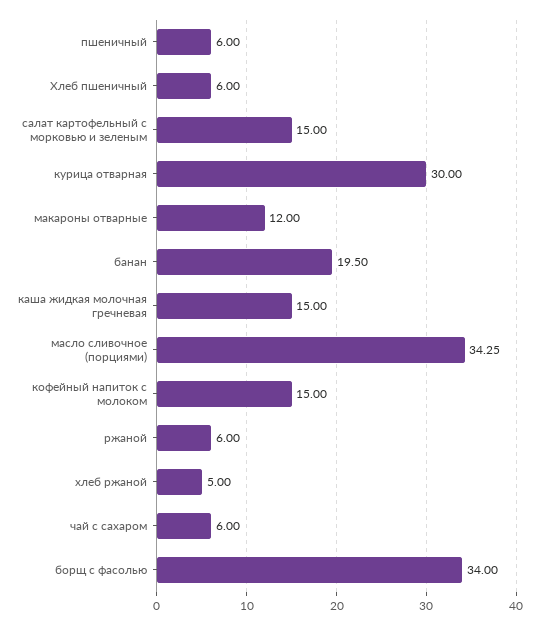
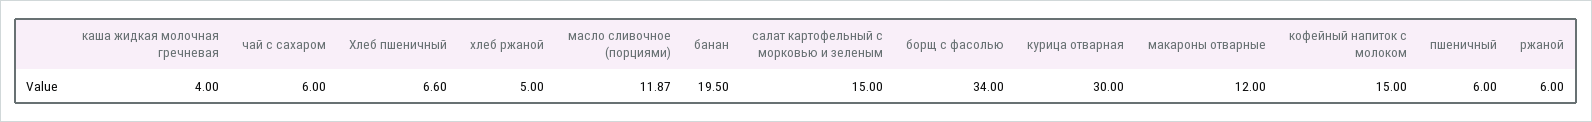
  {
    "пшеничный": 6,
-   "Хлеб пшеничный": 6,
+   "Хлеб пшеничный": 6.6,
    "салат картофельный с морковью и зеленым": 15,
    "курица отварная": 30,
    "макароны отварные": 12,
    "банан": 19.5,
-   "каша жидкая молочная гречневая": 15,
+   "каша жидкая молочная гречневая": 4,
-   "масло сливочное (порциями)": 34.25,
+   "масло сливочное (порциями)": 11.87,
    "кофейный напиток с молоком": 15,
    "ржаной": 6,
    "хлеб ржаной": 5,
    "чай с сахаром": 6,
    "борщ с фасолью": 34
  }

